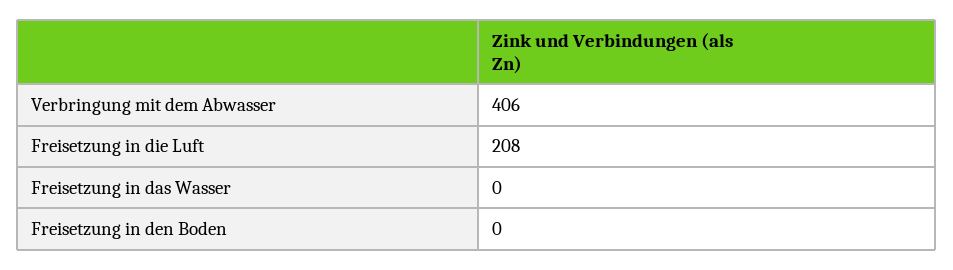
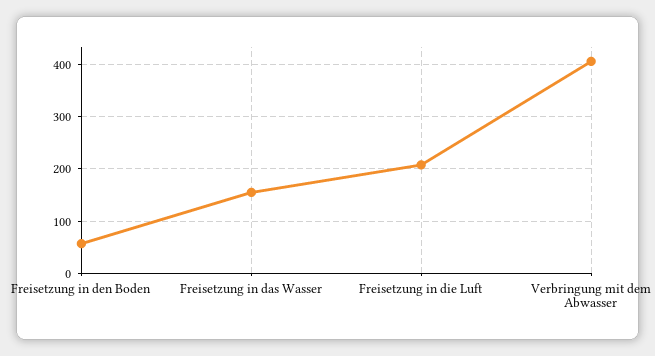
  {
    "Verbringung mit dem Abwasser": 406,
    "Freisetzung in die Luft": 208,
-   "Freisetzung in das Wasser": 0,
+   "Freisetzung in das Wasser": 160,
-   "Freisetzung in den Boden": 0
+   "Freisetzung in den Boden": 60
  }

